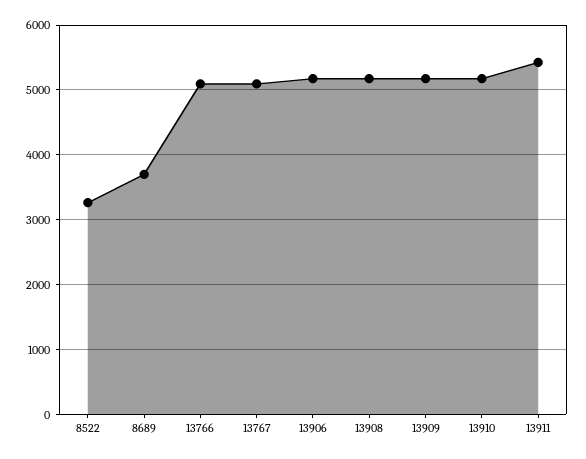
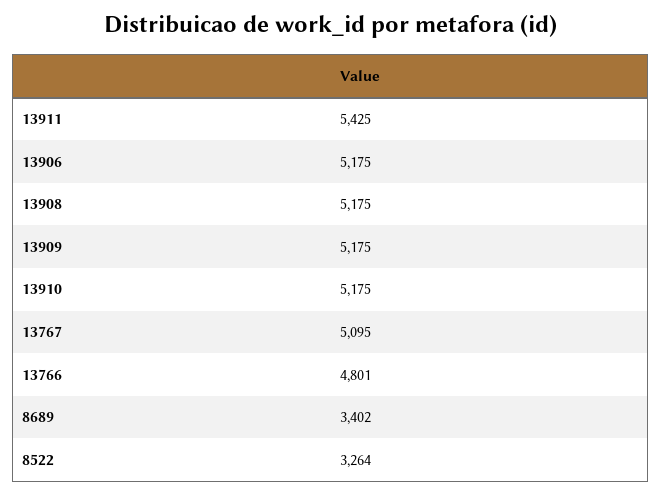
  {
    "8522": 3264,
-   "8689": 3700,
+   "8689": 3402,
-   "13766": 5100,
+   "13766": 4801,
    "13767": 5095,
    "13906": 5175,
    "13908": 5175,
    "13909": 5175,
    "13910": 5175,
    "13911": 5425
  }

